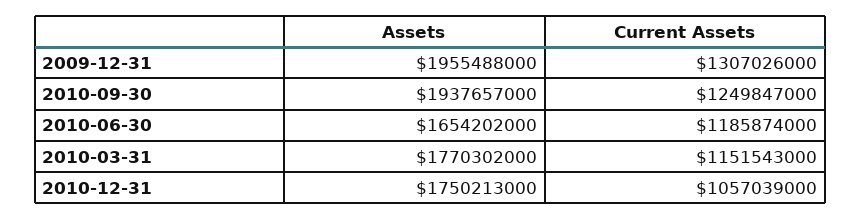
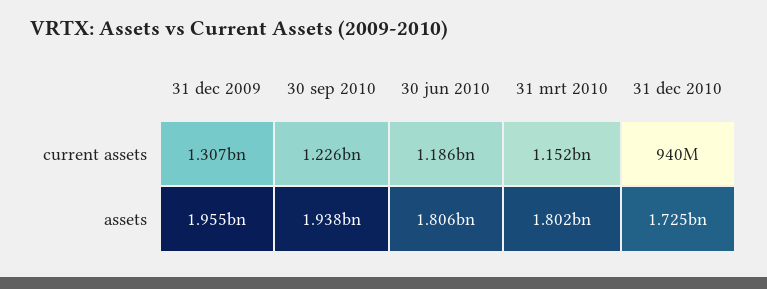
  {
    "Assets": {
      "2009-12-31": 1955488000,
      "2010-09-30": 1937657000,
-     "2010-06-30": 1654202000,
+     "2010-06-30": 1806000000,
-     "2010-03-31": 1770302000,
+     "2010-03-31": 1802000000,
-     "2010-12-31": 1750213000
+     "2010-12-31": 1725000000
    },
    "Current Assets": {
      "2009-12-31": 1307026000,
-     "2010-09-30": 1249847000,
+     "2010-09-30": 1226000000,
      "2010-06-30": 1185874000,
      "2010-03-31": 1151543000,
-     "2010-12-31": 1057039000
+     "2010-12-31": 940000000
    }
  }

